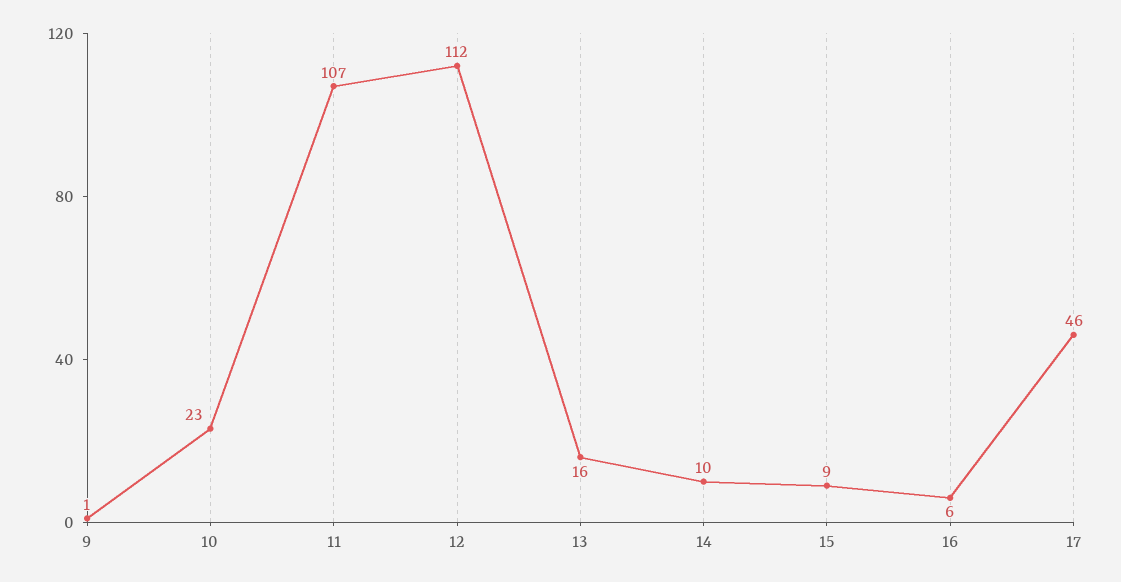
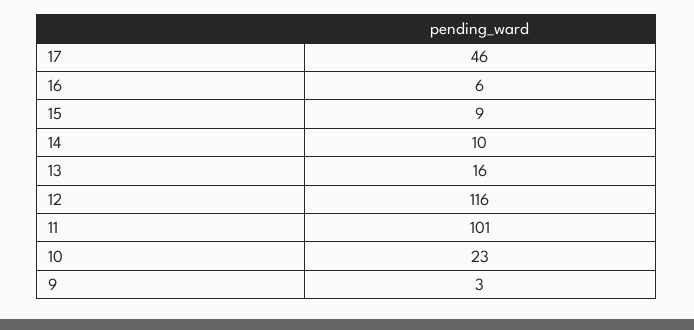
  {
-   "9": 1,
+   "9": 3,
    "10": 23,
-   "11": 107,
+   "11": 101,
-   "12": 112,
+   "12": 116,
    "13": 16,
    "14": 10,
    "15": 9,
    "16": 6,
    "17": 46
  }

